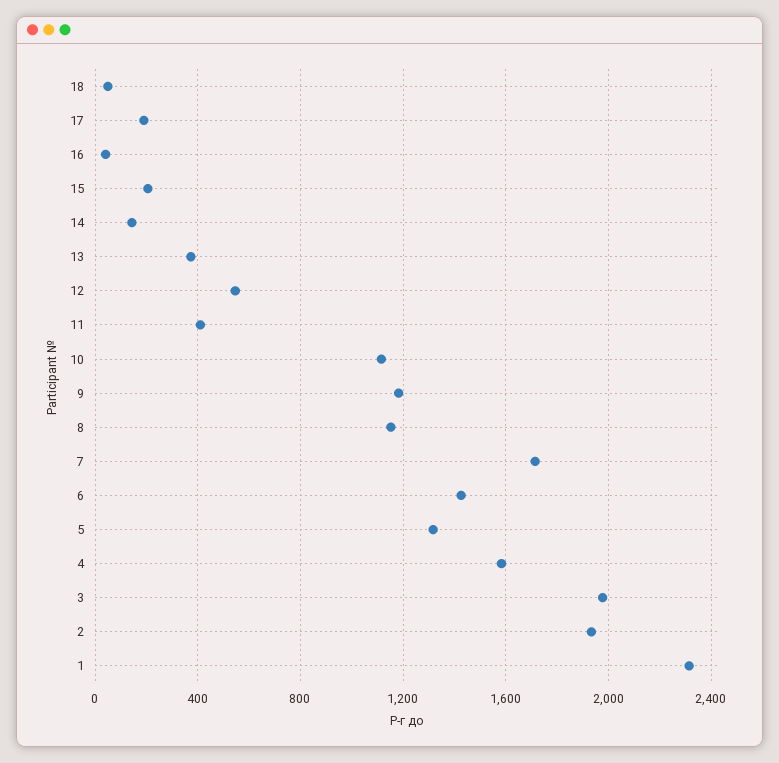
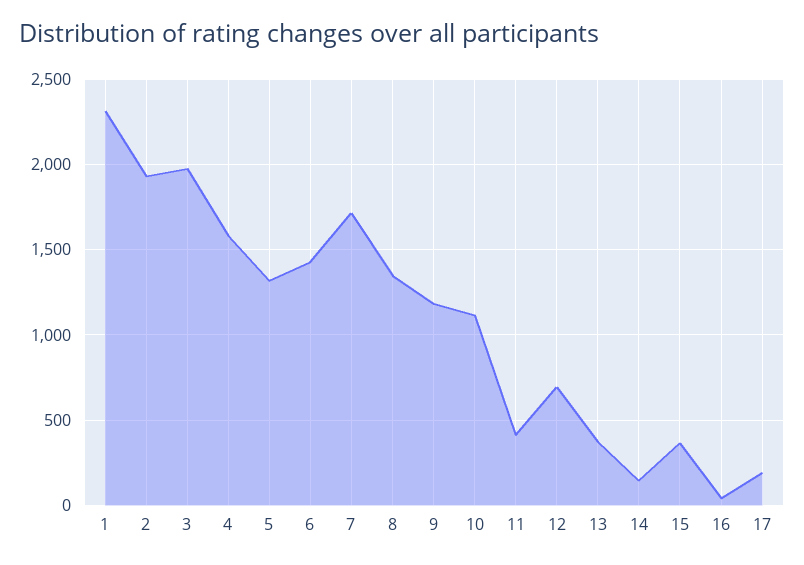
  {
-   "18": 50,
    "17": 200,
    "16": 50,
-   "15": 200,
+   "15": 350,
    "14": 150,
    "13": 350,
-   "12": 550,
+   "12": 700,
    "11": 400,
    "10": 1100,
    "9": 1200,
-   "8": 1150,
+   "8": 1350,
    "7": 1700,
    "6": 1450,
    "5": 1300,
    "4": 1600,
    "3": 2000,
    "2": 1950,
    "1": 2300
  }

